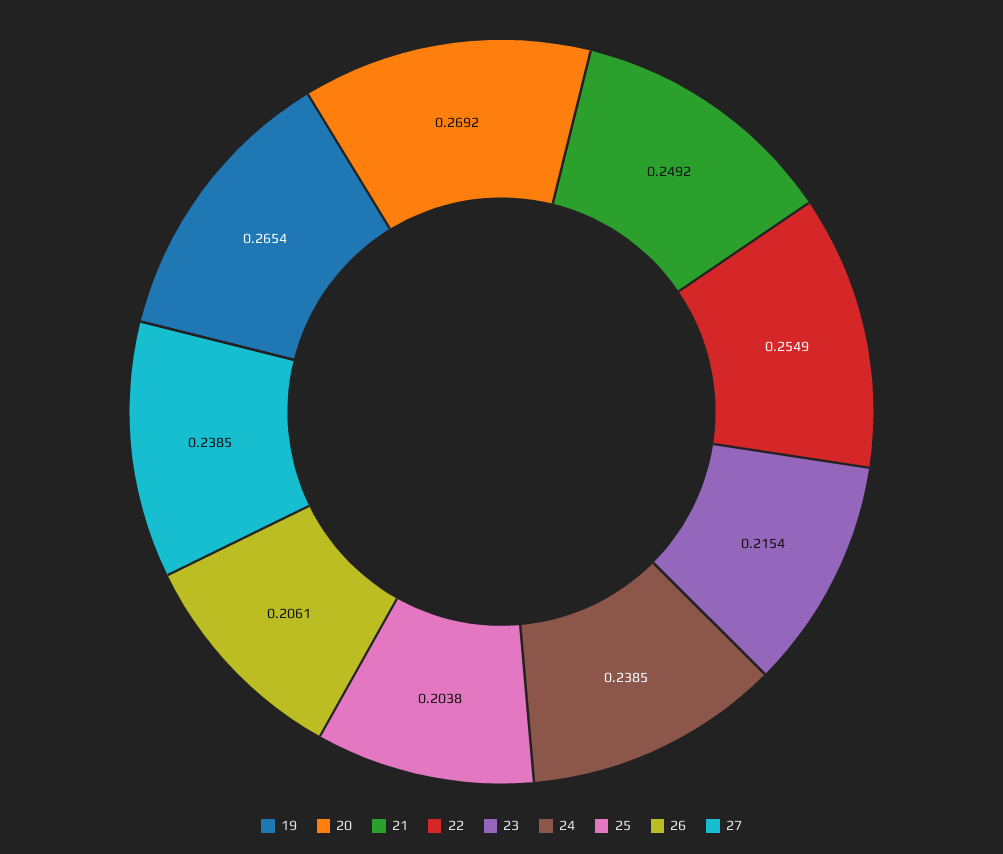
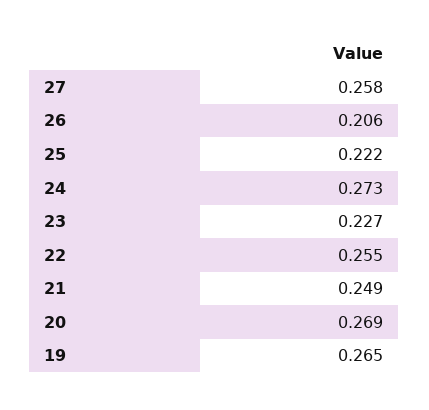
  {
    "19": 0.2654,
    "20": 0.2692,
    "21": 0.2492,
    "22": 0.2549,
-   "23": 0.2154,
+   "23": 0.227,
-   "24": 0.2385,
+   "24": 0.273,
-   "25": 0.2038,
+   "25": 0.222,
    "26": 0.2061,
-   "27": 0.2385
+   "27": 0.258
  }

